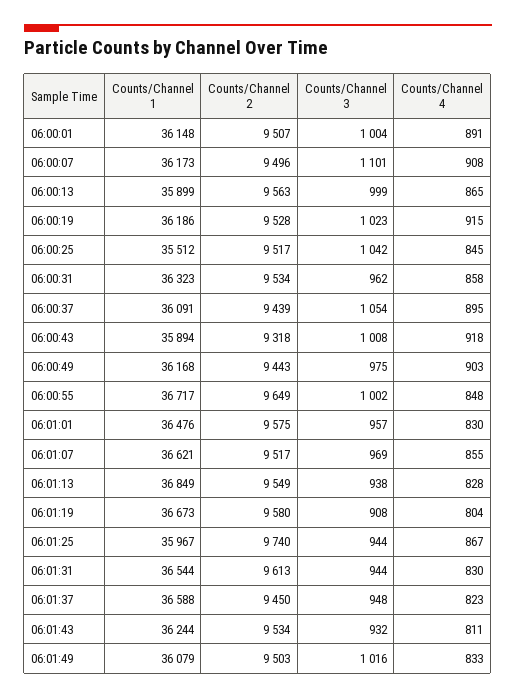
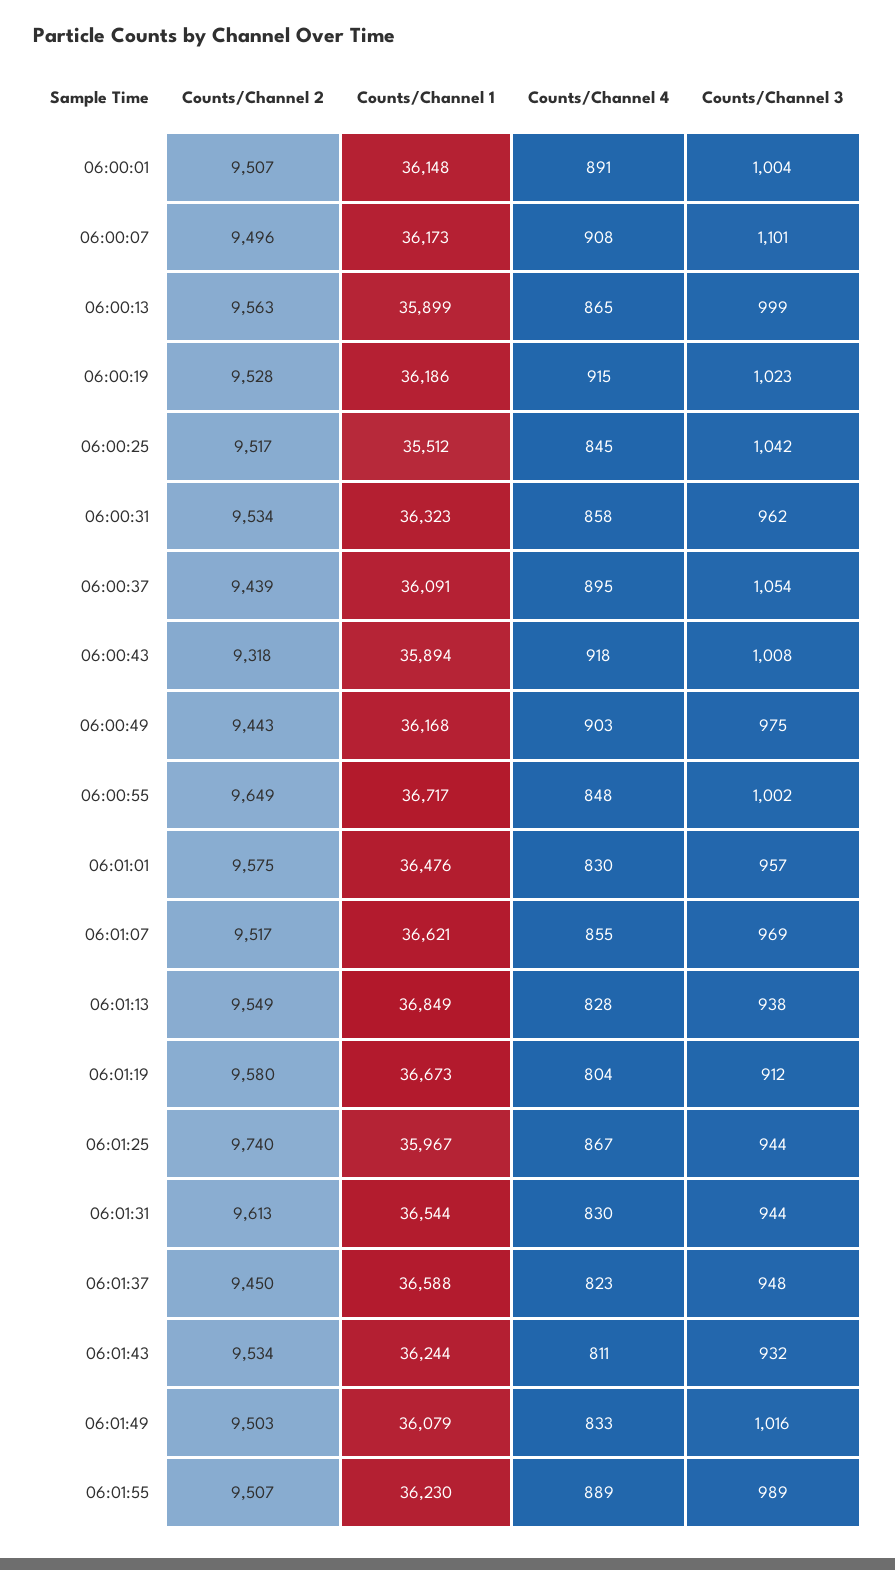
  {
    "Counts/Channel 1": {
      "06:00:01": 36148,
      "06:00:07": 36173,
      "06:00:13": 35899,
      "06:00:19": 36186,
      "06:00:25": 35512,
      "06:00:31": 36323,
      "06:00:37": 36091,
      "06:00:43": 35894,
      "06:00:49": 36168,
      "06:00:55": 36717,
      "06:01:01": 36476,
      "06:01:07": 36621,
      "06:01:13": 36849,
      "06:01:19": 36673,
      "06:01:25": 35967,
      "06:01:31": 36544,
      "06:01:37": 36588,
      "06:01:43": 36244,
-     "06:01:49": 36079
+     "06:01:49": 36079,
+     "06:01:55": 36230
    },
    "Counts/Channel 2": {
      "06:00:01": 9507,
      "06:00:07": 9496,
      "06:00:13": 9563,
      "06:00:19": 9528,
      "06:00:25": 9517,
      "06:00:31": 9534,
      "06:00:37": 9439,
      "06:00:43": 9318,
      "06:00:49": 9443,
      "06:00:55": 9649,
      "06:01:01": 9575,
      "06:01:07": 9517,
      "06:01:13": 9549,
      "06:01:19": 9580,
      "06:01:25": 9740,
      "06:01:31": 9613,
      "06:01:37": 9450,
      "06:01:43": 9534,
-     "06:01:49": 9503
+     "06:01:49": 9503,
+     "06:01:55": 9507
    },
    "Counts/Channel 3": {
      "06:00:01": 1004,
      "06:00:07": 1101,
      "06:00:13": 999,
      "06:00:19": 1023,
      "06:00:25": 1042,
      "06:00:31": 962,
      "06:00:37": 1054,
      "06:00:43": 1008,
      "06:00:49": 975,
      "06:00:55": 1002,
      "06:01:01": 957,
      "06:01:07": 969,
      "06:01:13": 938,
-     "06:01:19": 908,
+     "06:01:19": 912,
      "06:01:25": 944,
      "06:01:31": 944,
      "06:01:37": 948,
      "06:01:43": 932,
-     "06:01:49": 1016
+     "06:01:49": 1016,
+     "06:01:55": 989
    },
    "Counts/Channel 4": {
      "06:00:01": 891,
      "06:00:07": 908,
      "06:00:13": 865,
      "06:00:19": 915,
      "06:00:25": 845,
      "06:00:31": 858,
      "06:00:37": 895,
      "06:00:43": 918,
      "06:00:49": 903,
      "06:00:55": 848,
      "06:01:01": 830,
      "06:01:07": 855,
      "06:01:13": 828,
      "06:01:19": 804,
      "06:01:25": 867,
      "06:01:31": 830,
      "06:01:37": 823,
      "06:01:43": 811,
-     "06:01:49": 833
+     "06:01:49": 833,
+     "06:01:55": 889
    }
  }

